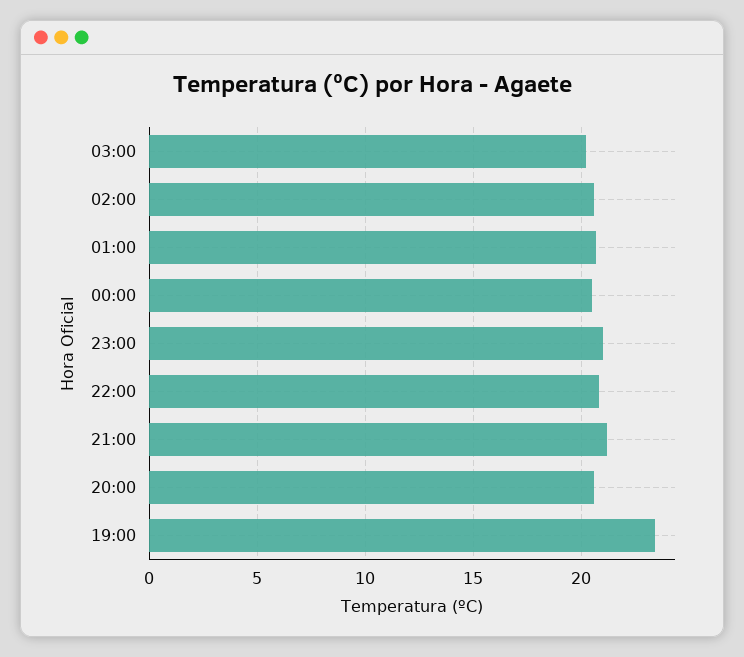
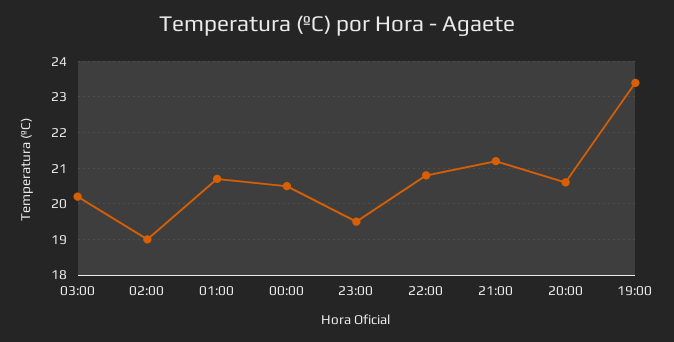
  {
    "03:00": 20,
-   "02:00": 20.5,
+   "02:00": 19,
    "01:00": 20.5,
    "00:00": 20.5,
-   "23:00": 21,
+   "23:00": 19.5,
    "22:00": 21,
    "21:00": 21,
    "20:00": 20.5,
    "19:00": 23.5
  }

